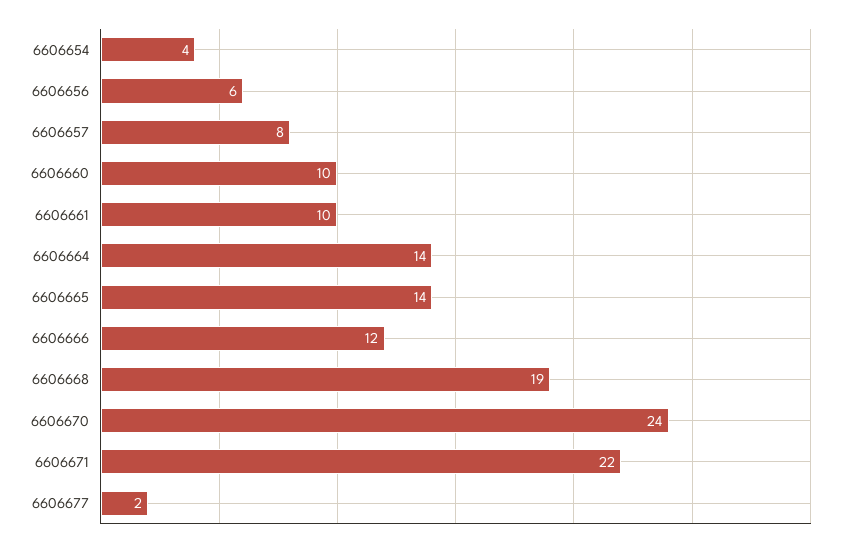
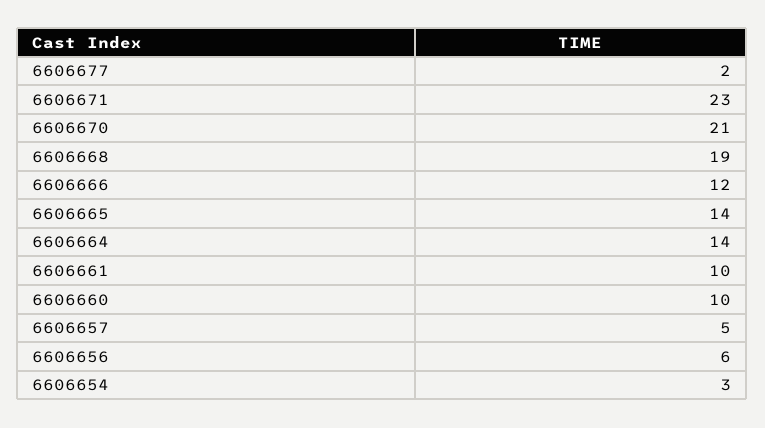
  {
-   "6606654": 4,
+   "6606654": 3,
    "6606656": 6,
-   "6606657": 8,
+   "6606657": 5,
    "6606660": 10,
    "6606661": 10,
    "6606664": 14,
    "6606665": 14,
    "6606666": 12,
    "6606668": 19,
-   "6606670": 24,
+   "6606670": 21,
-   "6606671": 22,
+   "6606671": 23,
    "6606677": 2
  }

